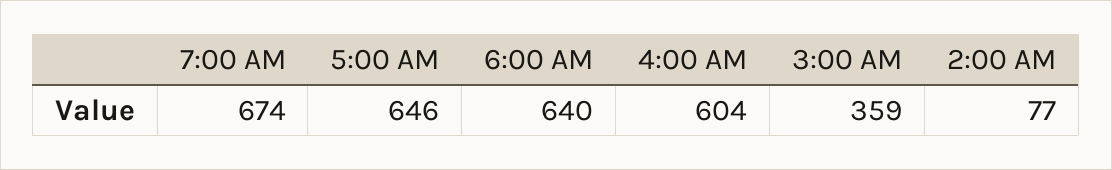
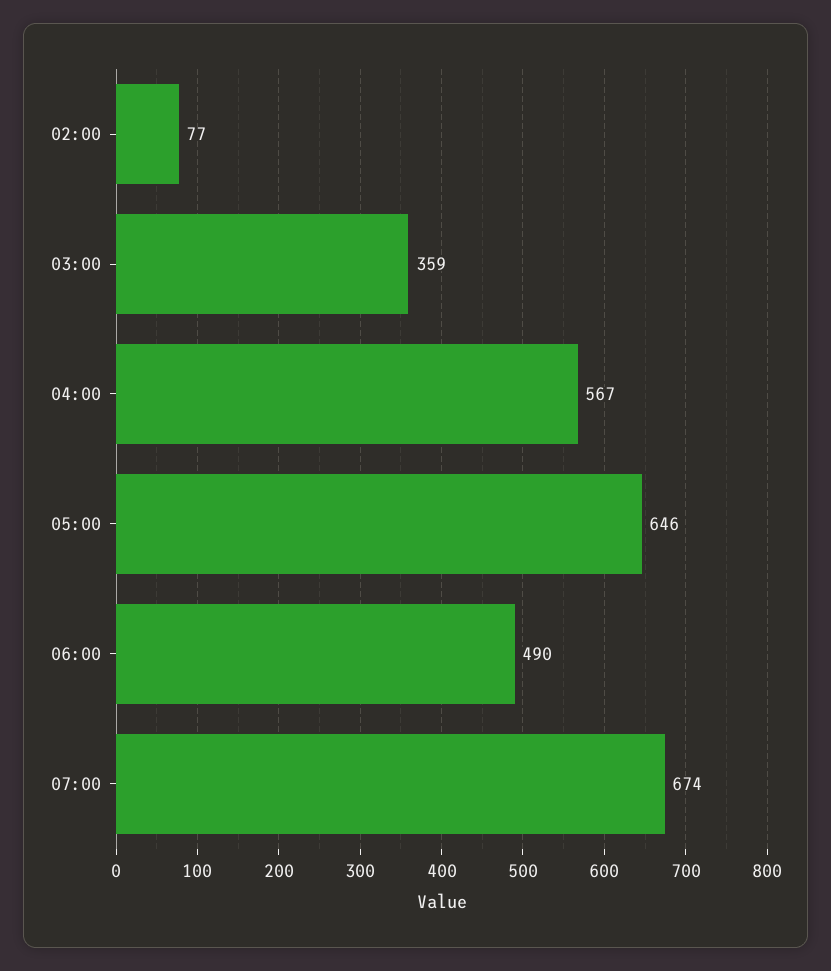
  {
    "7:00 AM": 674,
    "5:00 AM": 646,
-   "6:00 AM": 640,
+   "6:00 AM": 490,
-   "4:00 AM": 604,
+   "4:00 AM": 567,
    "3:00 AM": 359,
    "2:00 AM": 77
  }

